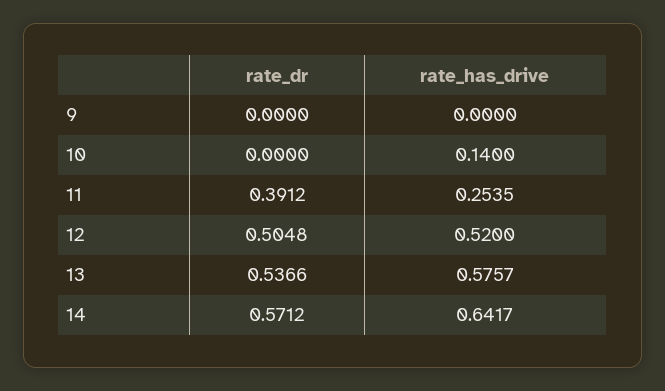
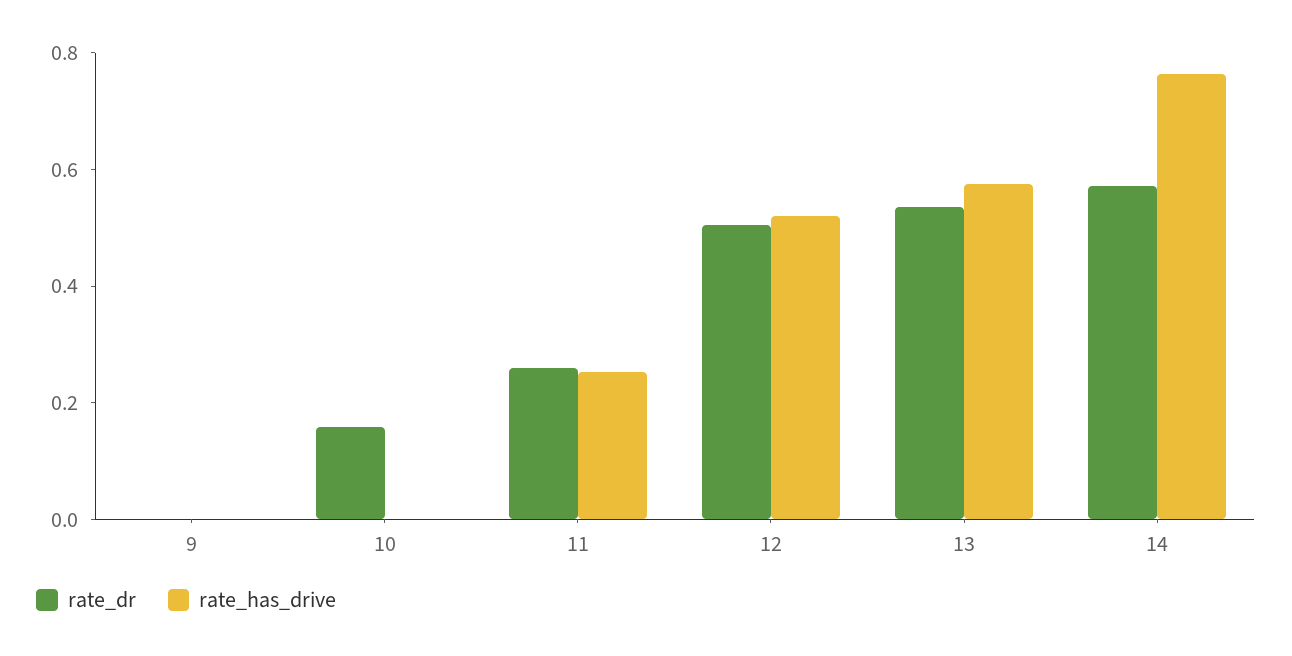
  {
    "rate_dr": {
      "9": 0,
-     "10": 0,
+     "10": 0.15,
-     "11": 0.3912,
+     "11": 0.25,
      "12": 0.5048,
      "13": 0.5366,
      "14": 0.5712
    },
    "rate_has_drive": {
      "9": 0,
-     "10": 0.14,
+     "10": 0,
      "11": 0.2535,
      "12": 0.52,
      "13": 0.5757,
-     "14": 0.6417
+     "14": 0.75
    }
  }

